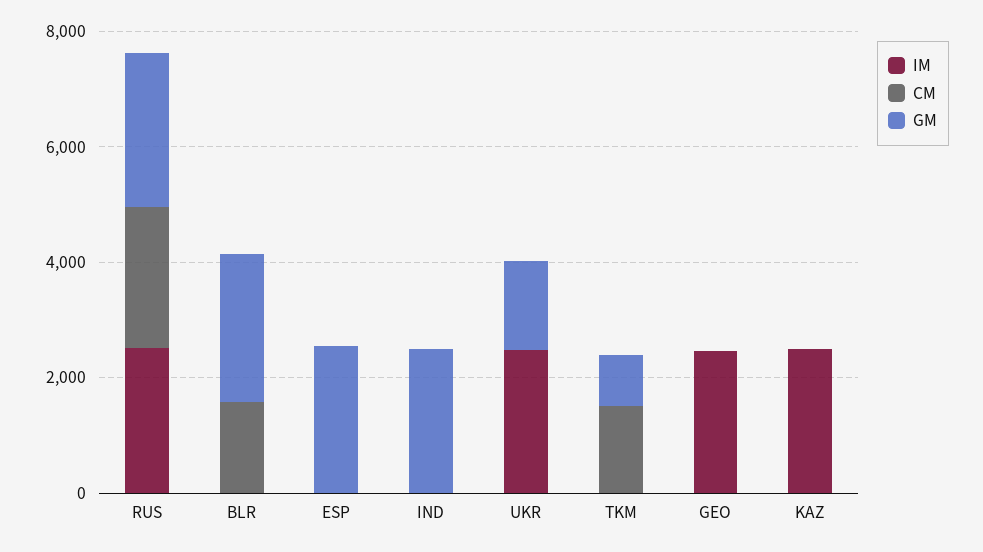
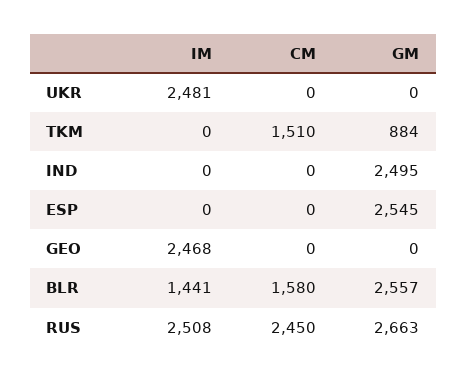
  {
    "IM": {
      "RUS": 2508,
-     "BLR": 0,
+     "BLR": 1441,
      "ESP": 0,
      "IND": 0,
      "UKR": 2481,
      "TKM": 0,
-     "GEO": 2468,
+     "GEO": 2468
-     "KAZ": 2500
    },
    "CM": {
      "RUS": 2450,
      "BLR": 1580,
      "ESP": 0,
      "IND": 0,
      "UKR": 0,
      "TKM": 1510,
-     "GEO": 0,
+     "GEO": 0
-     "KAZ": 0
    },
    "GM": {
      "RUS": 2663,
      "BLR": 2557,
      "ESP": 2545,
      "IND": 2495,
-     "UKR": 1500,
+     "UKR": 0,
      "TKM": 884,
-     "GEO": 0,
+     "GEO": 0
-     "KAZ": 0
    }
  }

